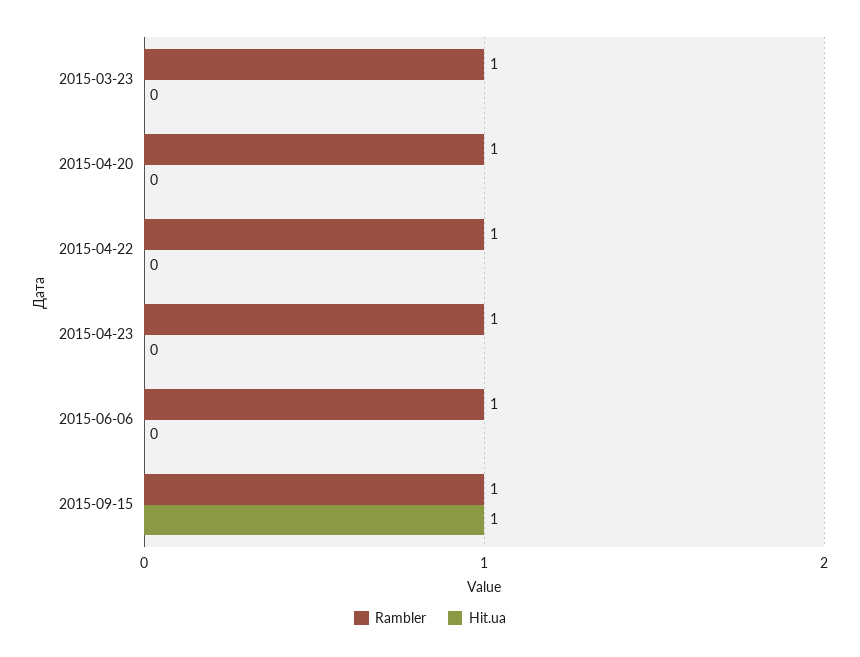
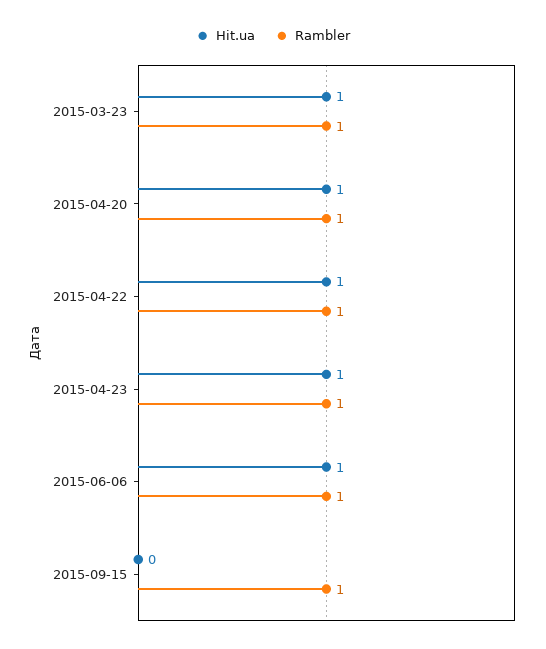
  {
    "Rambler": {
      "2015-03-23": 1,
      "2015-04-20": 1,
      "2015-04-22": 1,
      "2015-04-23": 1,
      "2015-06-06": 1,
      "2015-09-15": 1
    },
    "Hit.ua": {
-     "2015-03-23": 0,
+     "2015-03-23": 1,
-     "2015-04-20": 0,
+     "2015-04-20": 1,
-     "2015-04-22": 0,
+     "2015-04-22": 1,
-     "2015-04-23": 0,
+     "2015-04-23": 1,
-     "2015-06-06": 0,
+     "2015-06-06": 1,
-     "2015-09-15": 1
+     "2015-09-15": 0
    }
  }

